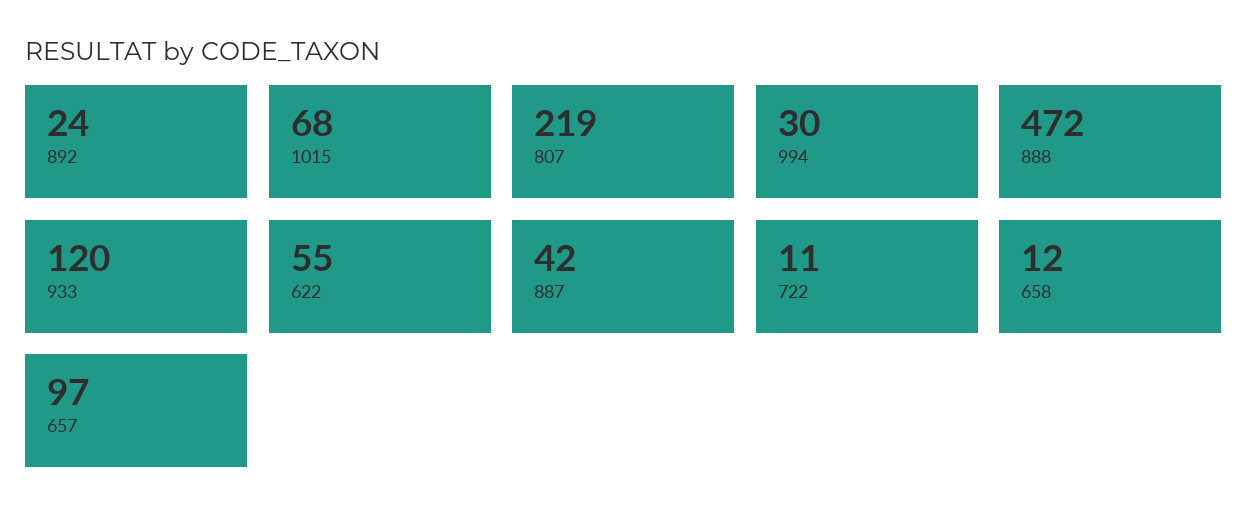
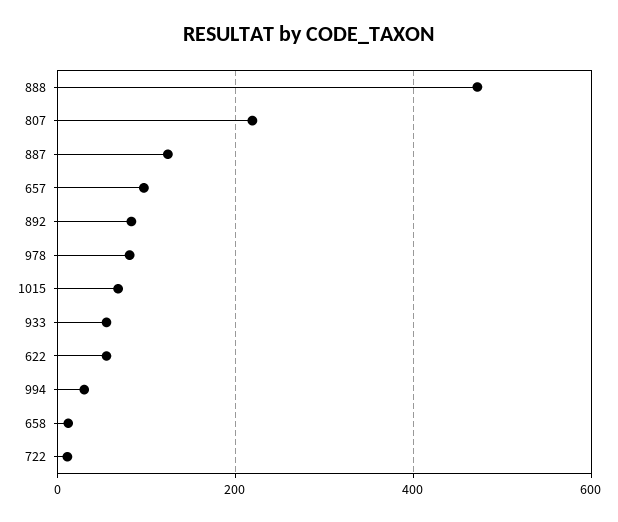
  {
-   "892": 24,
+   "892": 80,
    "1015": 68,
    "807": 219,
    "994": 30,
    "888": 472,
-   "933": 120,
+   "933": 60,
    "622": 55,
-   "887": 42,
+   "887": 120,
    "722": 11,
    "658": 12,
-   "657": 97
+   "657": 97,
+   "978": 80
  }

